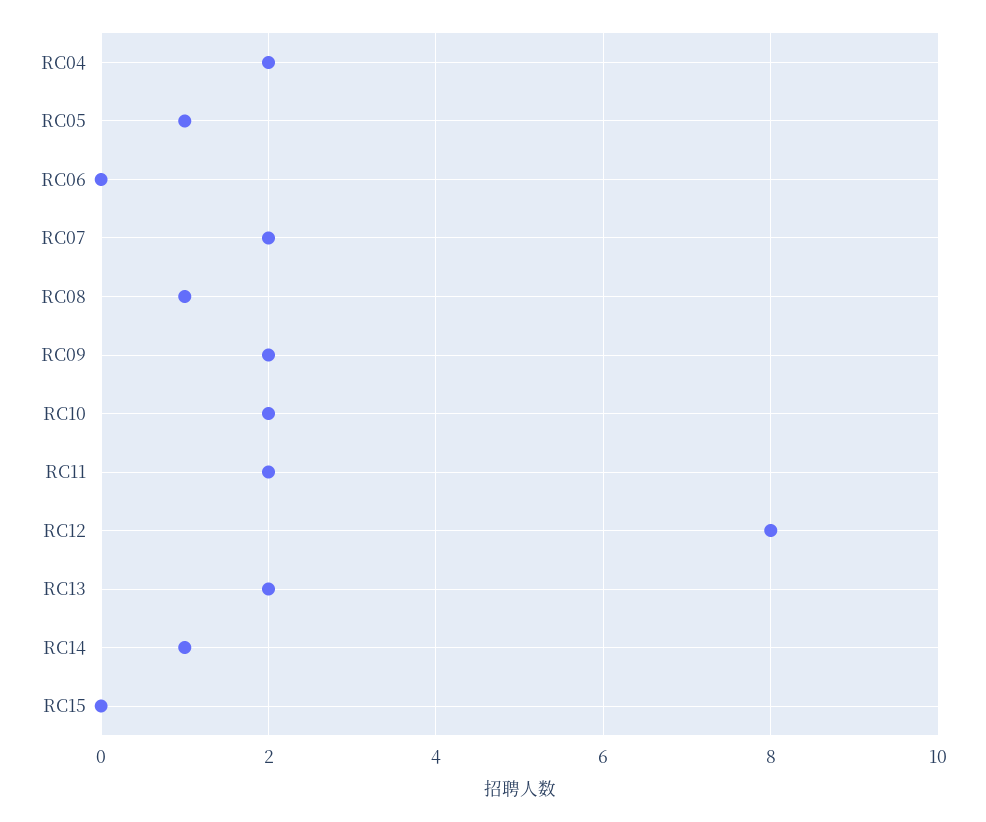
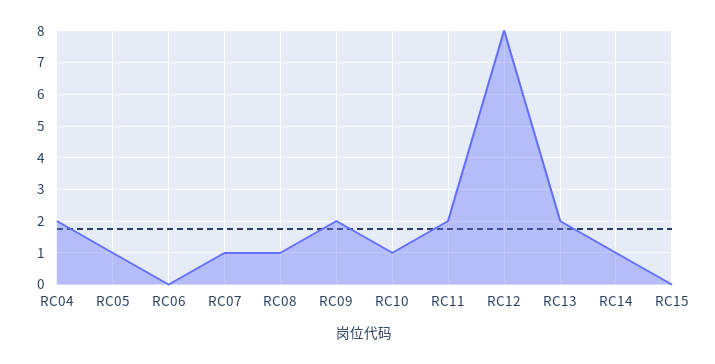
  {
    "RC04": 2,
    "RC05": 1,
    "RC06": 0,
-   "RC07": 2,
+   "RC07": 1,
    "RC08": 1,
    "RC09": 2,
-   "RC10": 2,
+   "RC10": 1,
    "RC11": 2,
    "RC12": 8,
    "RC13": 2,
    "RC14": 1,
    "RC15": 0
  }

